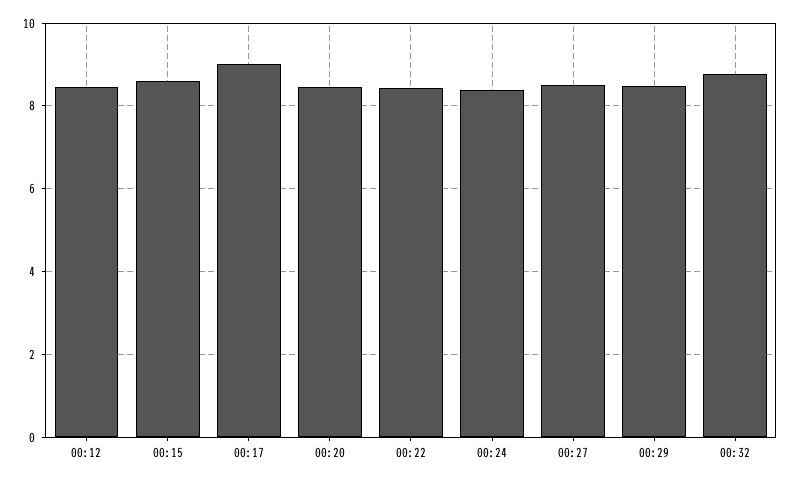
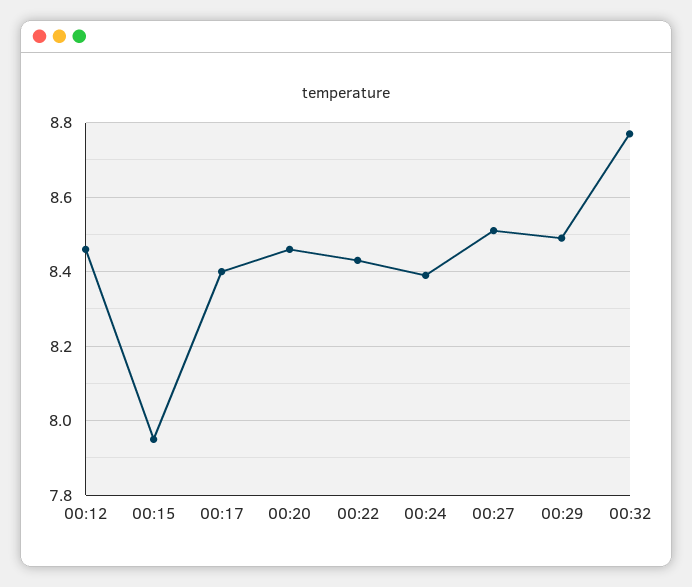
  {
    "00:12": 8.45,
-   "00:15": 8.6,
+   "00:15": 7.95,
-   "00:17": 9,
+   "00:17": 8.4,
    "00:20": 8.45,
    "00:22": 8.45,
    "00:24": 8.4,
    "00:27": 8.5,
    "00:29": 8.5,
    "00:32": 8.75
  }

